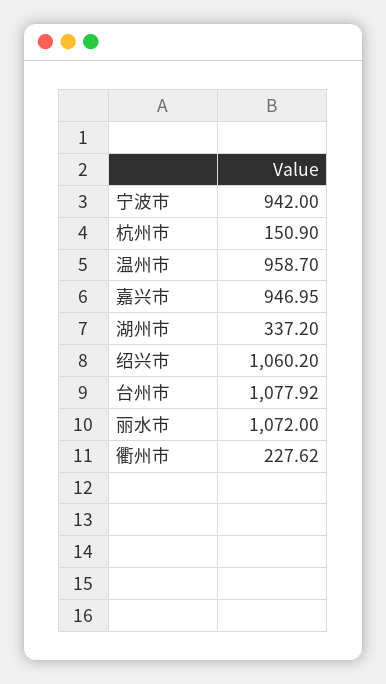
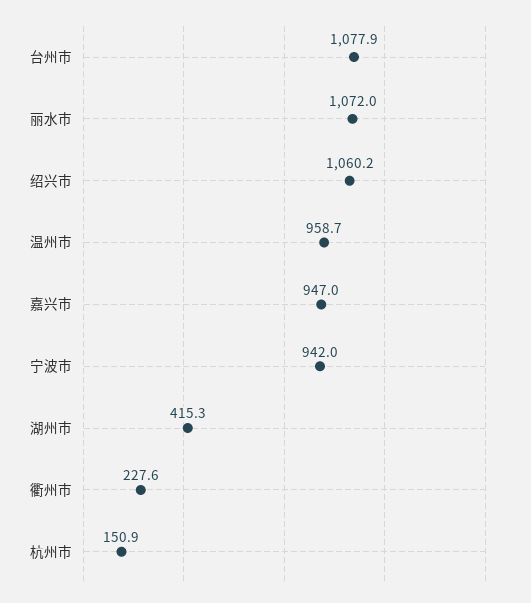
  {
    "宁波市": 942,
    "杭州市": 150.9,
    "温州市": 958.7,
    "嘉兴市": 946.95,
-   "湖州市": 337.2,
+   "湖州市": 415.3,
    "绍兴市": 1060.2,
    "台州市": 1077.92,
    "丽水市": 1072,
    "衢州市": 227.62
  }

